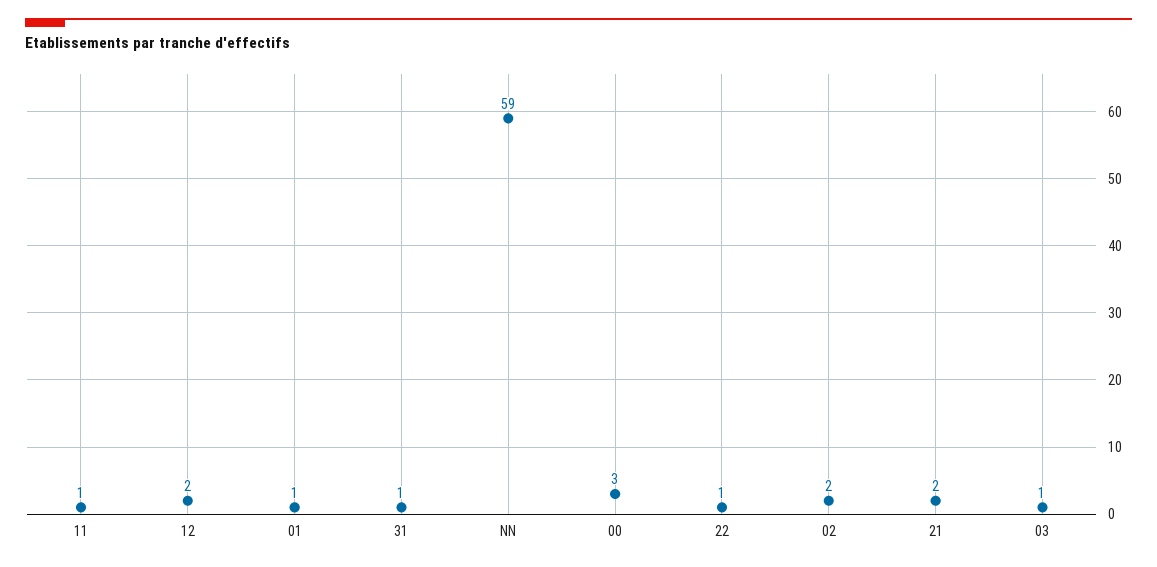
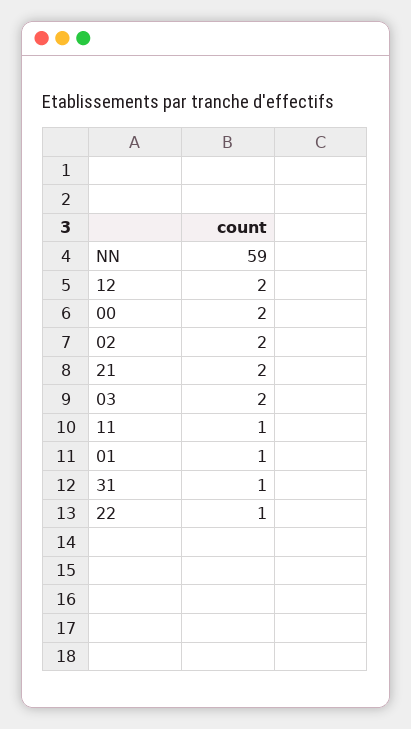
  {
    "11": 1,
    "12": 2,
    "01": 1,
    "31": 1,
    "NN": 59,
-   "00": 3,
+   "00": 2,
    "22": 1,
    "02": 2,
    "21": 2,
-   "03": 1
+   "03": 2
  }

